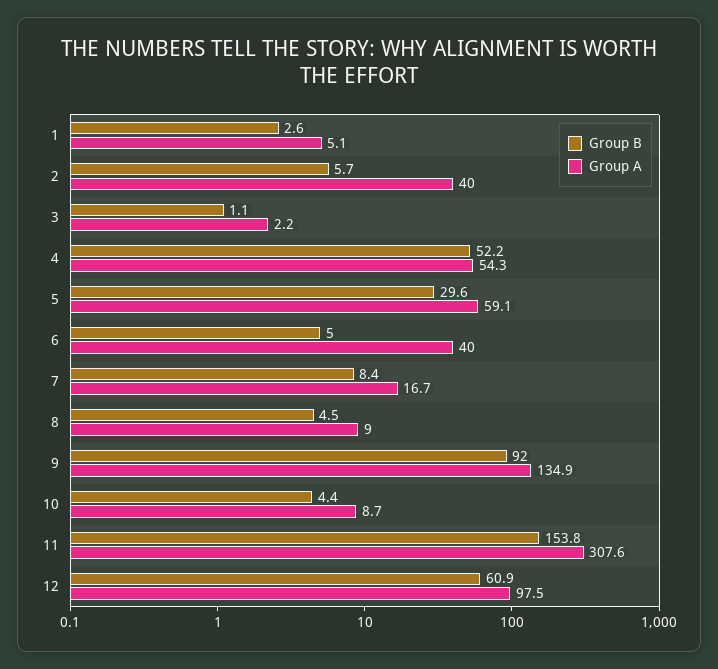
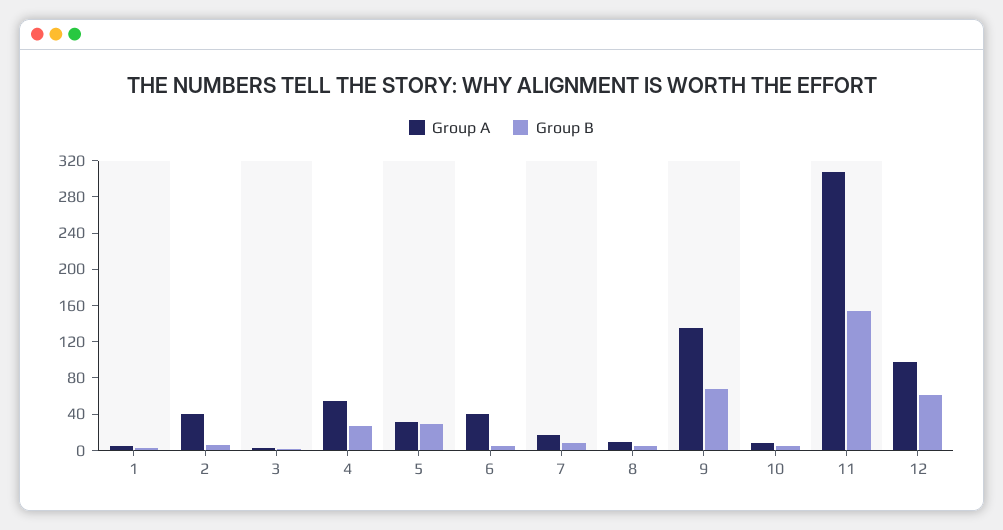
  {
    "Group B": {
      "1": 2.6,
      "2": 5.7,
      "3": 1.1,
-     "4": 52.2,
+     "4": 30,
      "5": 29.6,
      "6": 5,
      "7": 8.4,
      "8": 4.5,
-     "9": 92,
+     "9": 70,
      "10": 4.4,
      "11": 153.8,
      "12": 60.9
    },
    "Group A": {
      "1": 5.1,
      "2": 40,
      "3": 2.2,
      "4": 54.3,
-     "5": 59.1,
+     "5": 30,
      "6": 40,
      "7": 16.7,
      "8": 9,
      "9": 134.9,
      "10": 8.7,
      "11": 307.6,
      "12": 97.5
    }
  }

